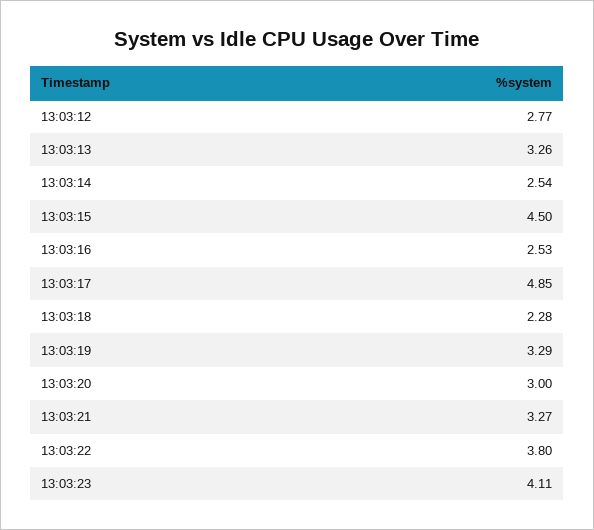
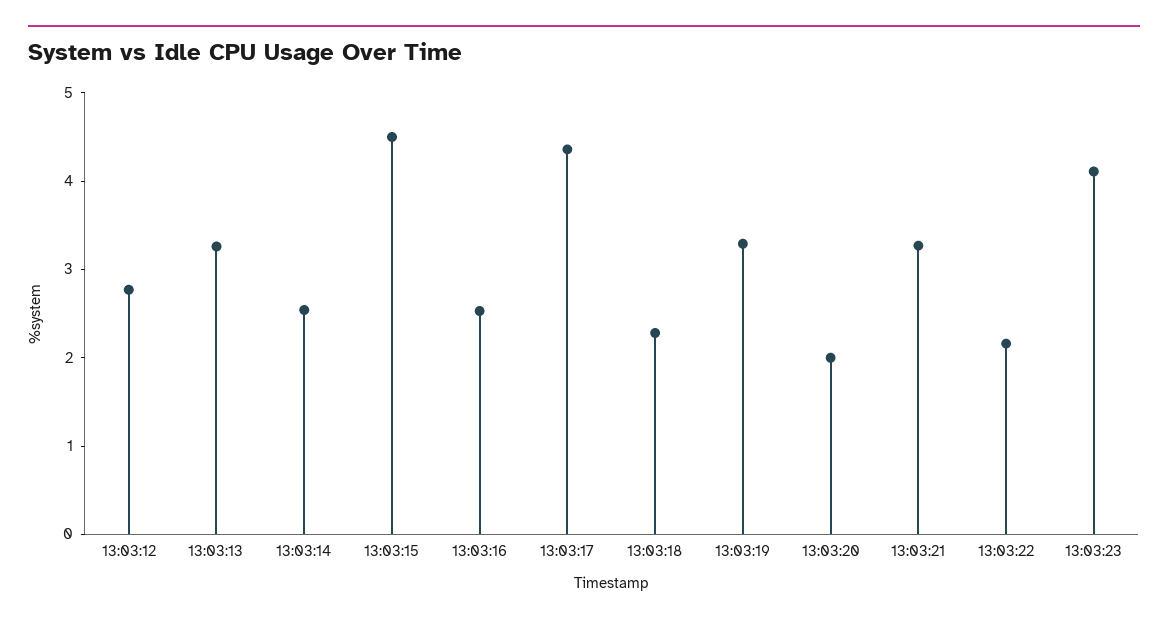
  {
    "13:03:12": 2.77,
    "13:03:13": 3.26,
    "13:03:14": 2.54,
    "13:03:15": 4.5,
    "13:03:16": 2.53,
-   "13:03:17": 4.85,
+   "13:03:17": 4.4,
    "13:03:18": 2.28,
    "13:03:19": 3.29,
-   "13:03:20": 3,
+   "13:03:20": 2,
    "13:03:21": 3.27,
-   "13:03:22": 3.8,
+   "13:03:22": 2.2,
    "13:03:23": 4.11
  }

